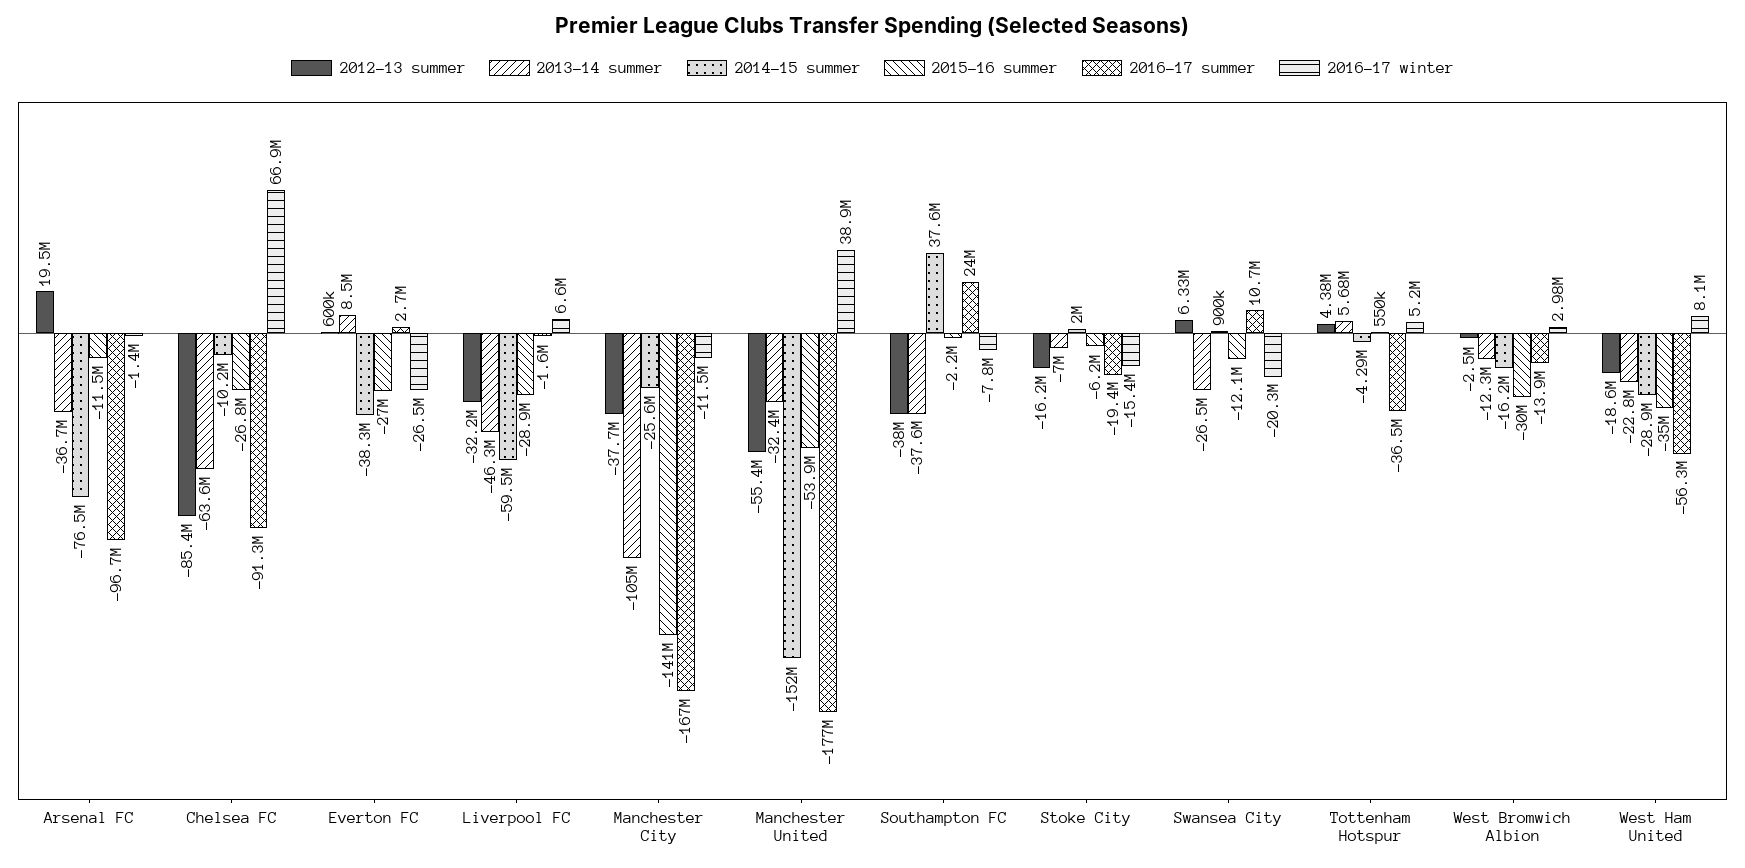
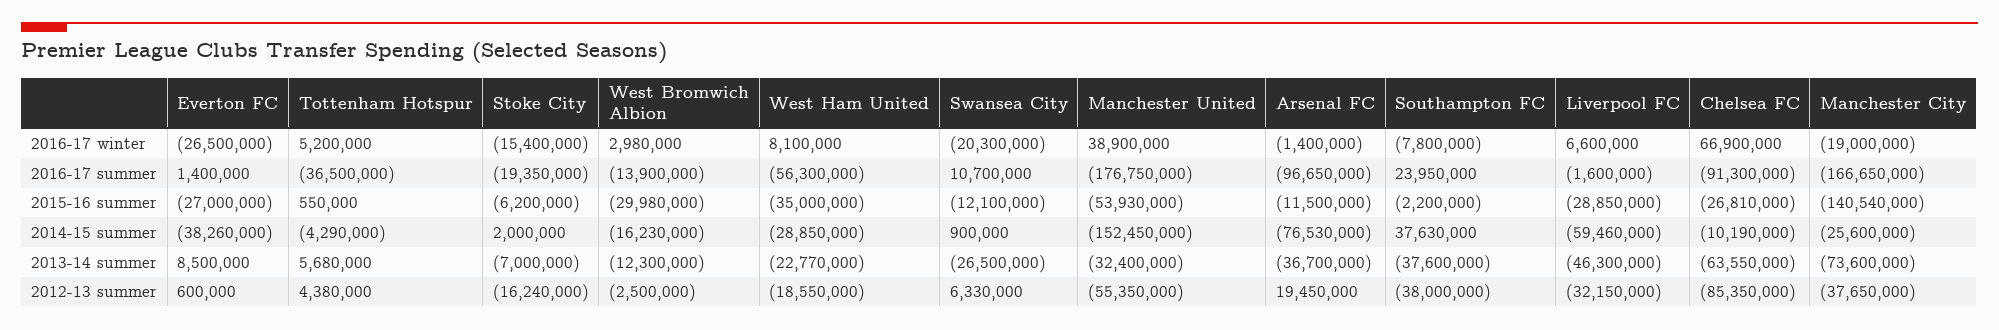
  {
    "2012-13 summer": {
      "Arsenal FC": 19450000,
      "Chelsea FC": -85350000,
      "Everton FC": 600000,
      "Liverpool FC": -32150000,
      "Manchester City": -37650000,
      "Manchester United": -55350000,
      "Southampton FC": -38000000,
      "Stoke City": -16240000,
      "Swansea City": 6330000,
      "Tottenham Hotspur": 4380000,
      "West Bromwich Albion": -2500000,
      "West Ham United": -18550000
    },
    "2013-14 summer": {
      "Arsenal FC": -36700000,
      "Chelsea FC": -63550000,
      "Everton FC": 8500000,
      "Liverpool FC": -46300000,
-     "Manchester City": -105000000,
+     "Manchester City": -73600000,
      "Manchester United": -32400000,
      "Southampton FC": -37600000,
      "Stoke City": -7000000,
      "Swansea City": -26500000,
      "Tottenham Hotspur": 5680000,
      "West Bromwich Albion": -12300000,
      "West Ham United": -22770000
    },
    "2014-15 summer": {
      "Arsenal FC": -76530000,
      "Chelsea FC": -10190000,
      "Everton FC": -38260000,
      "Liverpool FC": -59460000,
      "Manchester City": -25600000,
      "Manchester United": -152450000,
      "Southampton FC": 37630000,
      "Stoke City": 2000000,
      "Swansea City": 900000,
      "Tottenham Hotspur": -4290000,
      "West Bromwich Albion": -16230000,
      "West Ham United": -28850000
    },
    "2015-16 summer": {
      "Arsenal FC": -11500000,
      "Chelsea FC": -26810000,
      "Everton FC": -27000000,
      "Liverpool FC": -28850000,
      "Manchester City": -140540000,
      "Manchester United": -53930000,
      "Southampton FC": -2200000,
      "Stoke City": -6200000,
      "Swansea City": -12100000,
      "Tottenham Hotspur": 550000,
      "West Bromwich Albion": -29980000,
      "West Ham United": -35000000
    },
    "2016-17 summer": {
      "Arsenal FC": -96650000,
      "Chelsea FC": -91300000,
-     "Everton FC": 2700000,
+     "Everton FC": 1400000,
      "Liverpool FC": -1600000,
      "Manchester City": -166650000,
      "Manchester United": -176750000,
      "Southampton FC": 23950000,
      "Stoke City": -19350000,
      "Swansea City": 10700000,
      "Tottenham Hotspur": -36500000,
      "West Bromwich Albion": -13900000,
      "West Ham United": -56300000
    },
    "2016-17 winter": {
      "Arsenal FC": -1400000,
      "Chelsea FC": 66900000,
      "Everton FC": -26500000,
      "Liverpool FC": 6600000,
-     "Manchester City": -11500000,
+     "Manchester City": -19000000,
      "Manchester United": 38900000,
      "Southampton FC": -7800000,
      "Stoke City": -15400000,
      "Swansea City": -20300000,
      "Tottenham Hotspur": 5200000,
      "West Bromwich Albion": 2980000,
      "West Ham United": 8100000
    }
  }

